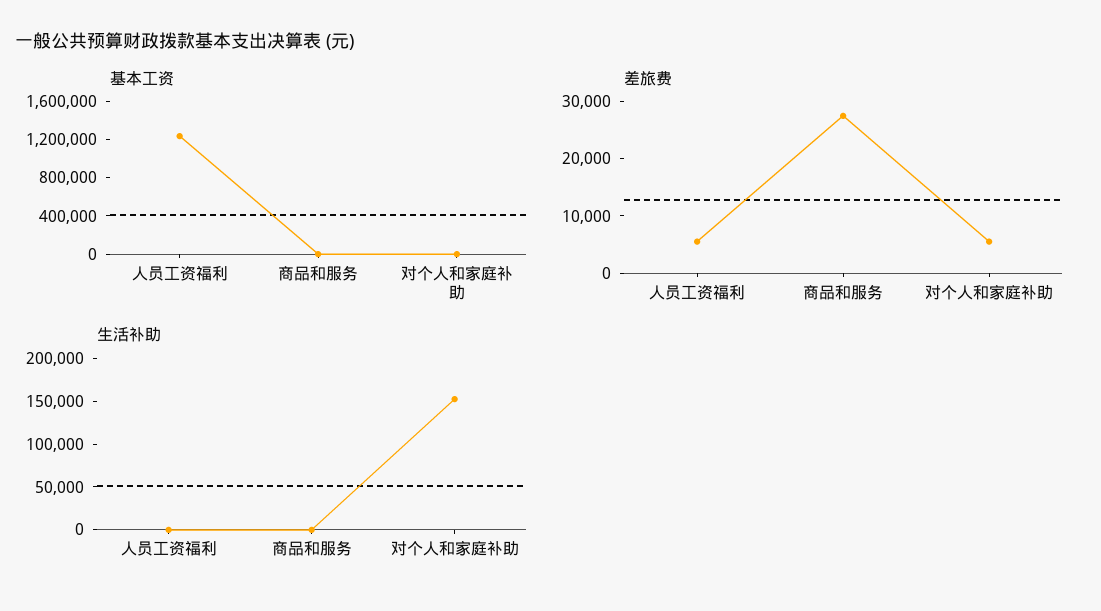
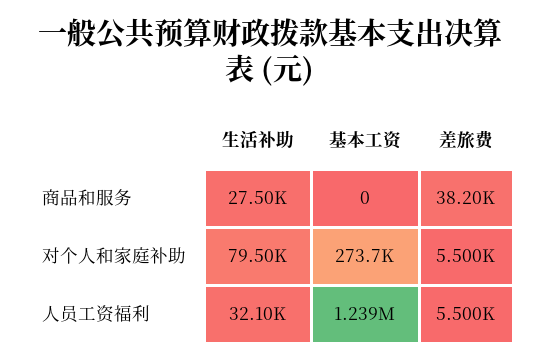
  {
    "基本工资": {
      "人员工资福利": 1239000,
      "商品和服务": 0,
-     "对个人和家庭补助": 0
+     "对个人和家庭补助": 273700
    },
    "差旅费": {
      "人员工资福利": 5500,
-     "商品和服务": 28000,
+     "商品和服务": 38200,
      "对个人和家庭补助": 5500
    },
    "生活补助": {
-     "人员工资福利": 0,
+     "人员工资福利": 32100,
-     "商品和服务": 0,
+     "商品和服务": 27500,
-     "对个人和家庭补助": 150000
+     "对个人和家庭补助": 79500
    }
  }

